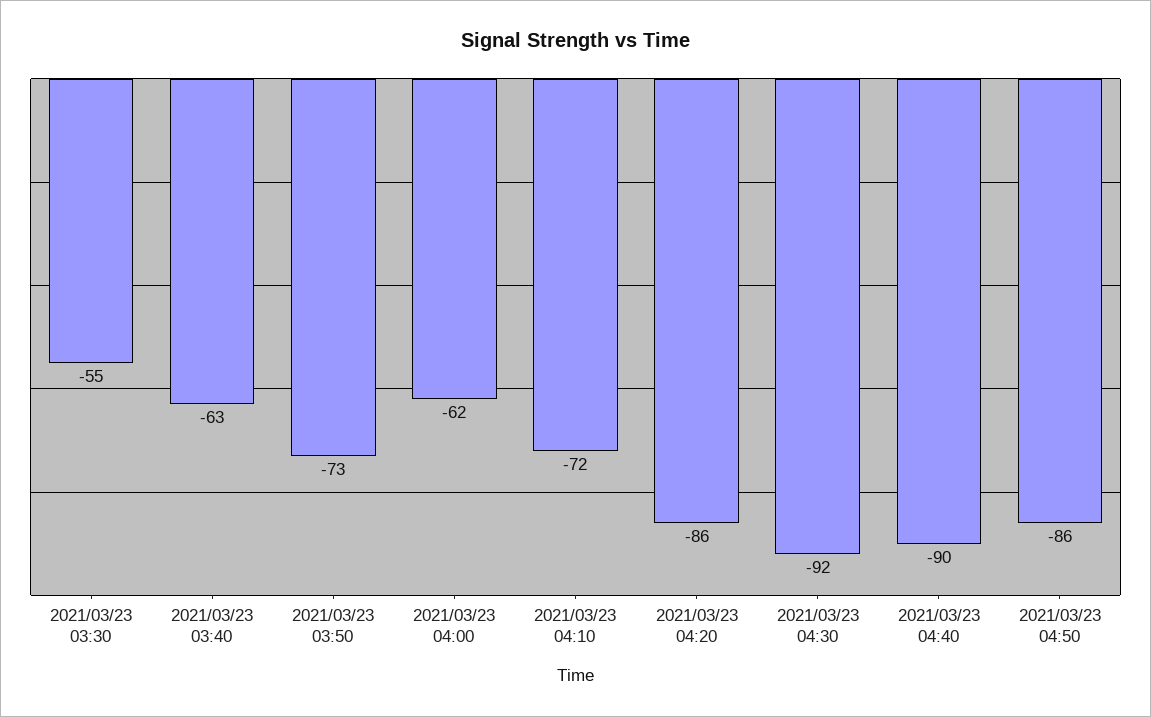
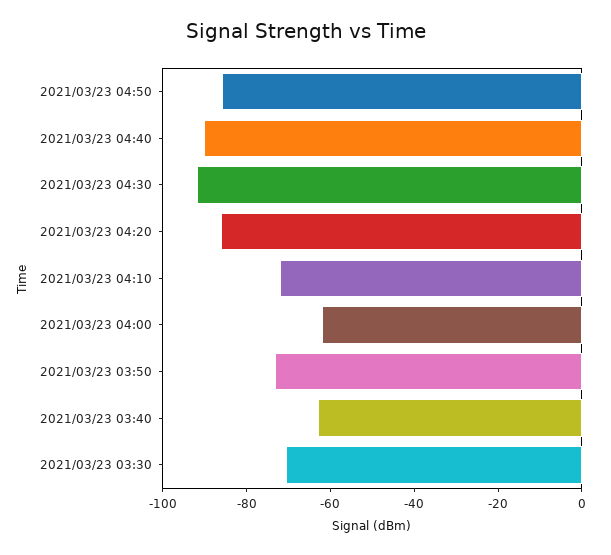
  {
-   "2021/03/23 03:30": -55,
+   "2021/03/23 03:30": -70,
    "2021/03/23 03:40": -63,
    "2021/03/23 03:50": -73,
    "2021/03/23 04:00": -62,
    "2021/03/23 04:10": -72,
    "2021/03/23 04:20": -86,
    "2021/03/23 04:30": -92,
    "2021/03/23 04:40": -90,
    "2021/03/23 04:50": -86
  }

